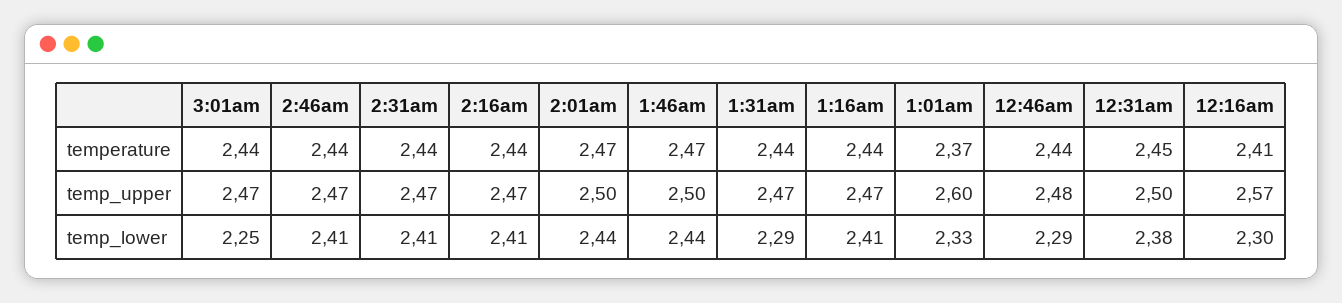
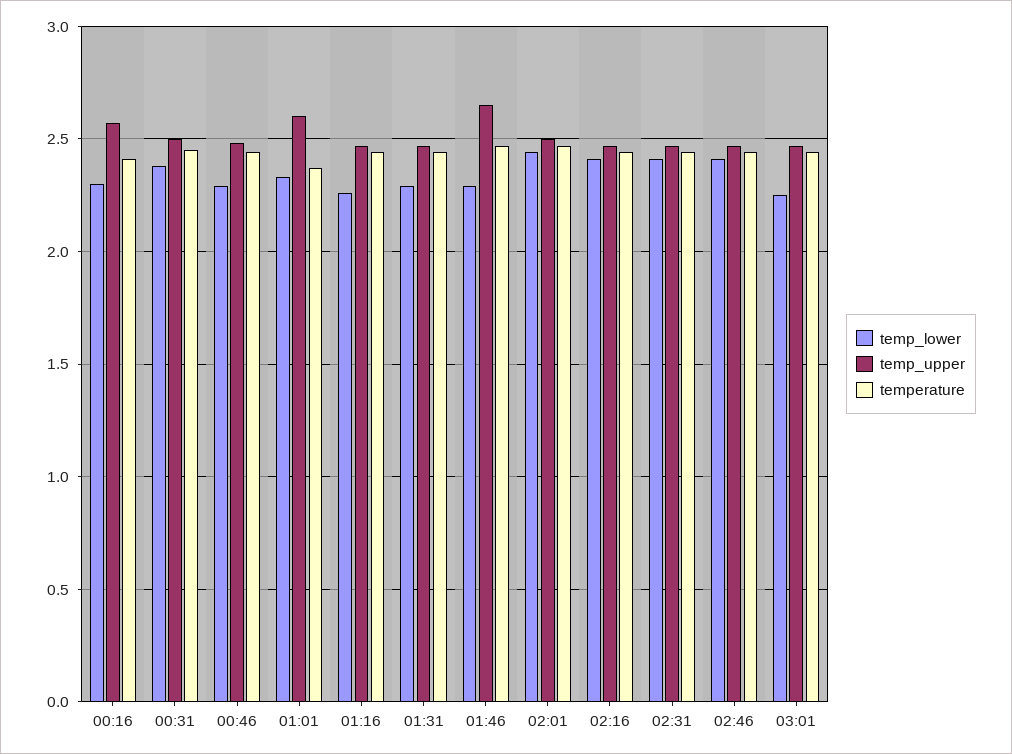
  {
    "temperature": {
      "3:01am": 2.44,
      "2:46am": 2.44,
      "2:31am": 2.44,
      "2:16am": 2.44,
      "2:01am": 2.47,
      "1:46am": 2.47,
      "1:31am": 2.44,
      "1:16am": 2.44,
      "1:01am": 2.37,
      "12:46am": 2.44,
      "12:31am": 2.45,
      "12:16am": 2.41
    },
    "temp_upper": {
      "3:01am": 2.47,
      "2:46am": 2.47,
      "2:31am": 2.47,
      "2:16am": 2.47,
      "2:01am": 2.5,
-     "1:46am": 2.5,
+     "1:46am": 2.65,
      "1:31am": 2.47,
      "1:16am": 2.47,
      "1:01am": 2.6,
      "12:46am": 2.48,
      "12:31am": 2.5,
      "12:16am": 2.57
    },
    "temp_lower": {
      "3:01am": 2.25,
      "2:46am": 2.41,
      "2:31am": 2.41,
      "2:16am": 2.41,
      "2:01am": 2.44,
-     "1:46am": 2.44,
+     "1:46am": 2.3,
      "1:31am": 2.29,
-     "1:16am": 2.41,
+     "1:16am": 2.25,
      "1:01am": 2.33,
      "12:46am": 2.29,
      "12:31am": 2.38,
      "12:16am": 2.3
    }
  }

